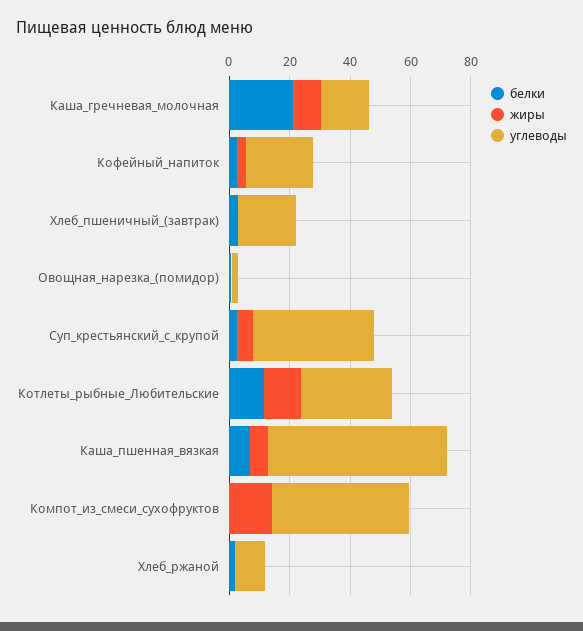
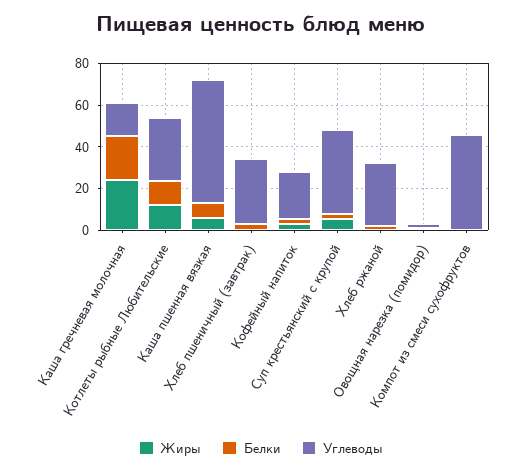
  {
    "белки": {
      "Каша_гречневая_молочная": 20,
      "Кофейный_напиток": 5,
      "Хлеб_пшеничный_(завтрак)": 5,
      "Овощная_нарезка_(помидор)": 0,
      "Суп_крестьянский_с_крупой": 5,
      "Котлеты_рыбные_Любительские": 10,
      "Каша_пшенная_вязкая": 5,
      "Компот_из_смеси_сухофруктов": 0,
      "Хлеб_ржаной": 0
    },
    "жиры": {
-     "Каша_гречневая_молочная": 10,
+     "Каша_гречневая_молочная": 25,
      "Кофейный_напиток": 5,
      "Хлеб_пшеничный_(завтрак)": 0,
      "Овощная_нарезка_(помидор)": 0,
      "Суп_крестьянский_с_крупой": 5,
      "Котлеты_рыбные_Любительские": 10,
      "Каша_пшенная_вязкая": 5,
-     "Компот_из_смеси_сухофруктов": 15,
+     "Компот_из_смеси_сухофруктов": 0,
      "Хлеб_ржаной": 0
    },
    "углеводы": {
      "Каша_гречневая_молочная": 15,
      "Кофейный_напиток": 20,
-     "Хлеб_пшеничный_(завтрак)": 20,
+     "Хлеб_пшеничный_(завтрак)": 30,
      "Овощная_нарезка_(помидор)": 0,
      "Суп_крестьянский_с_крупой": 40,
      "Котлеты_рыбные_Любительские": 30,
      "Каша_пшенная_вязкая": 60,
      "Компот_из_смеси_сухофруктов": 45,
-     "Хлеб_ржаной": 10
+     "Хлеб_ржаной": 30
    }
  }

